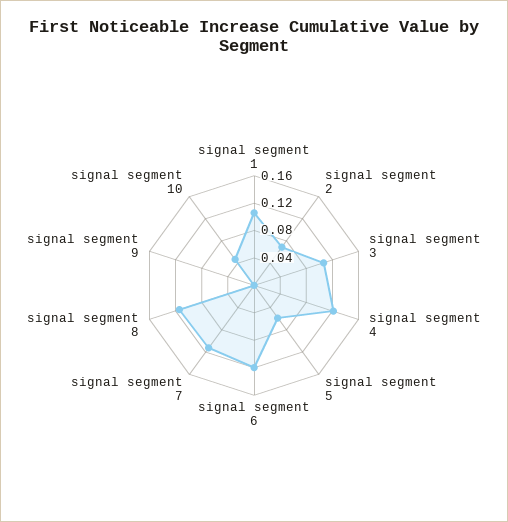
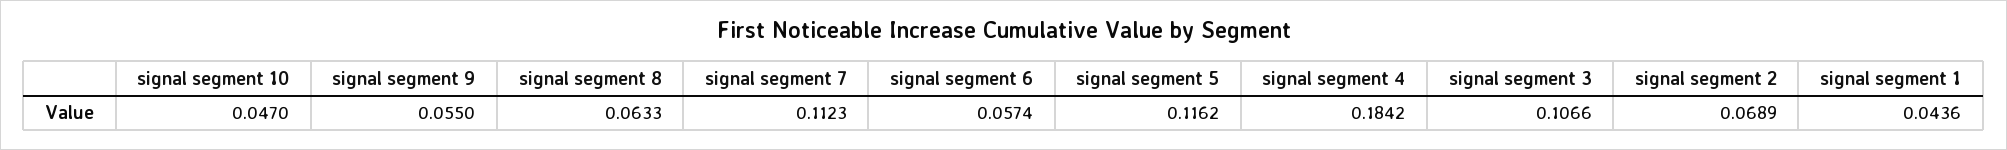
  {
-   "signal segment 1": 0.1,
+   "signal segment 1": 0.0436,
    "signal segment 2": 0.0689,
    "signal segment 3": 0.1066,
-   "signal segment 4": 0.12,
+   "signal segment 4": 0.1842,
-   "signal segment 5": 0.06,
+   "signal segment 5": 0.1162,
-   "signal segment 6": 0.12,
+   "signal segment 6": 0.0574,
    "signal segment 7": 0.1123,
-   "signal segment 8": 0.12,
+   "signal segment 8": 0.0633,
-   "signal segment 9": 0,
+   "signal segment 9": 0.055,
    "signal segment 10": 0.047
  }

